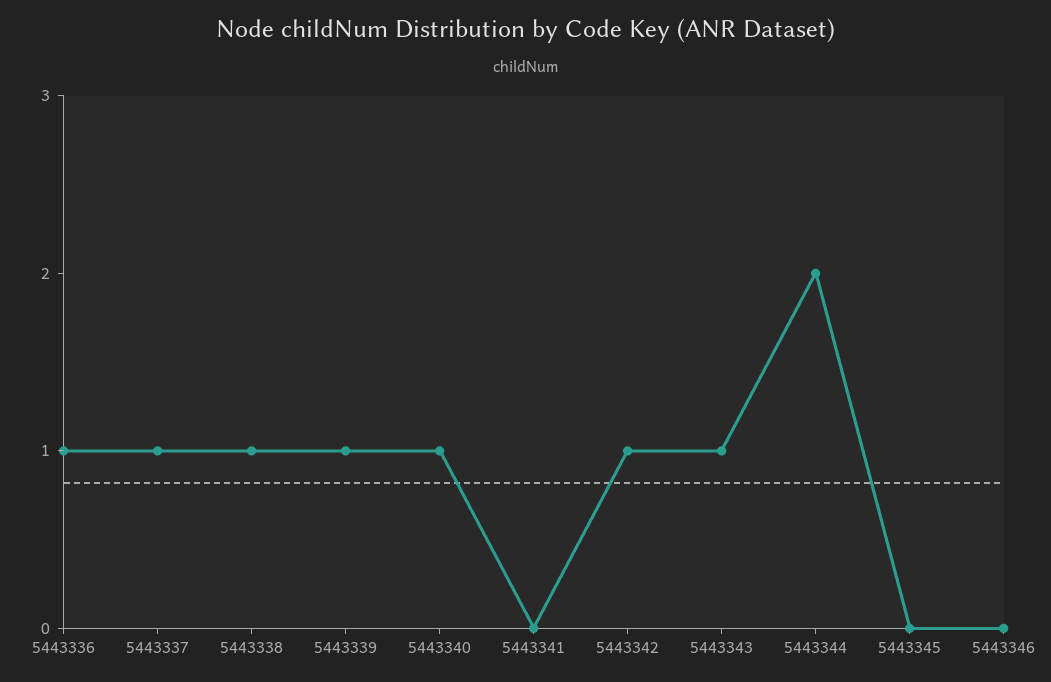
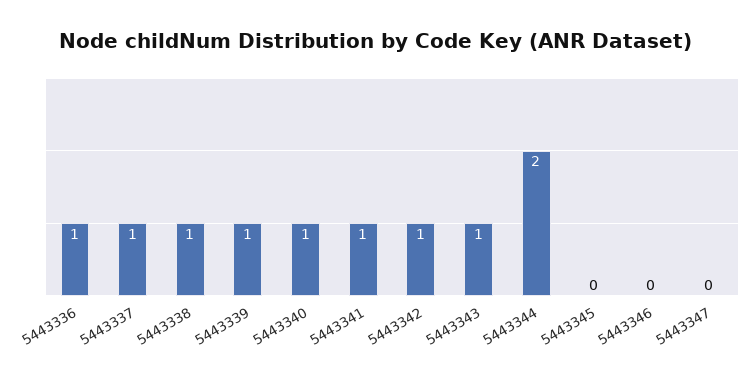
  {
    "5443336": 1,
    "5443337": 1,
    "5443338": 1,
    "5443339": 1,
    "5443340": 1,
-   "5443341": 0,
+   "5443341": 1,
    "5443342": 1,
    "5443343": 1,
    "5443344": 2,
    "5443345": 0,
-   "5443346": 0
+   "5443346": 0,
+   "5443347": 0
  }

